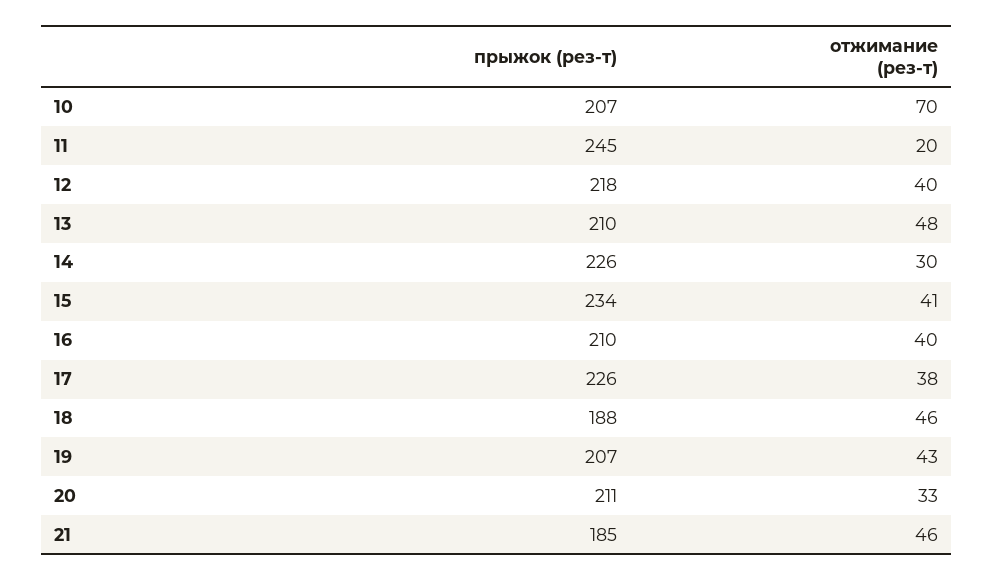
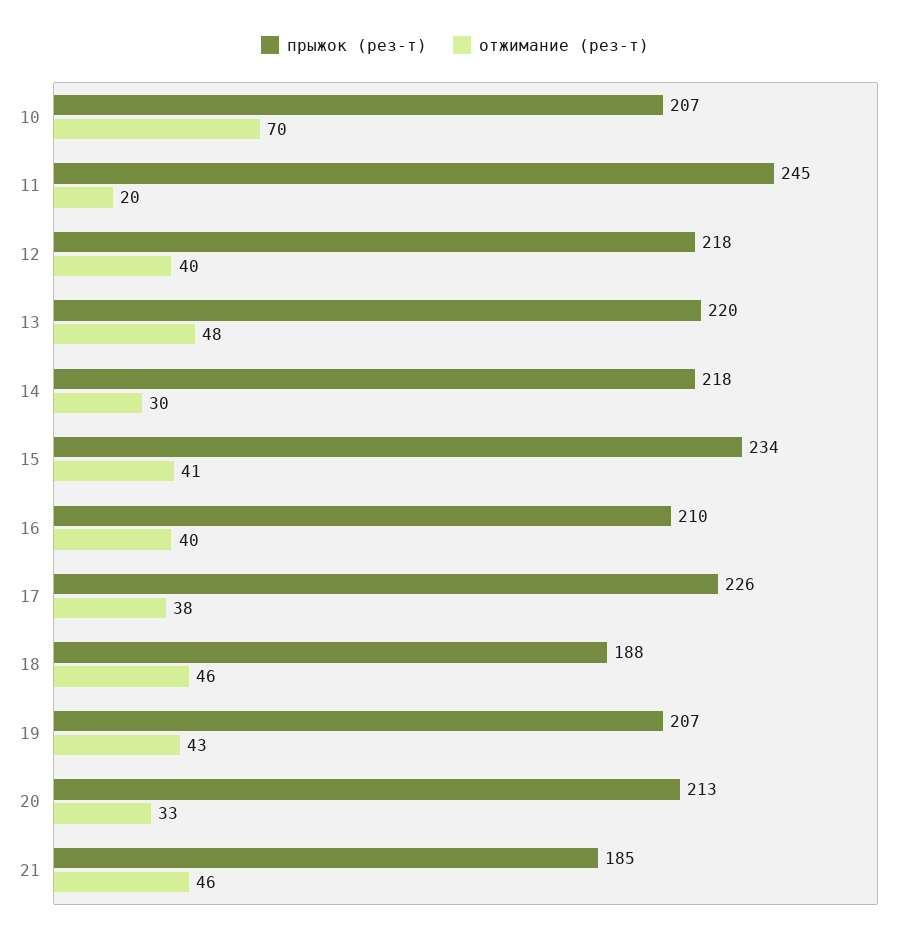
  {
    "прыжок (рез-т)": {
      "10": 207,
      "11": 245,
      "12": 218,
-     "13": 210,
+     "13": 220,
-     "14": 226,
+     "14": 218,
      "15": 234,
      "16": 210,
      "17": 226,
      "18": 188,
      "19": 207,
-     "20": 211,
+     "20": 213,
      "21": 185
    },
    "отжимание (рез-т)": {
      "10": 70,
      "11": 20,
      "12": 40,
      "13": 48,
      "14": 30,
      "15": 41,
      "16": 40,
      "17": 38,
      "18": 46,
      "19": 43,
      "20": 33,
      "21": 46
    }
  }

